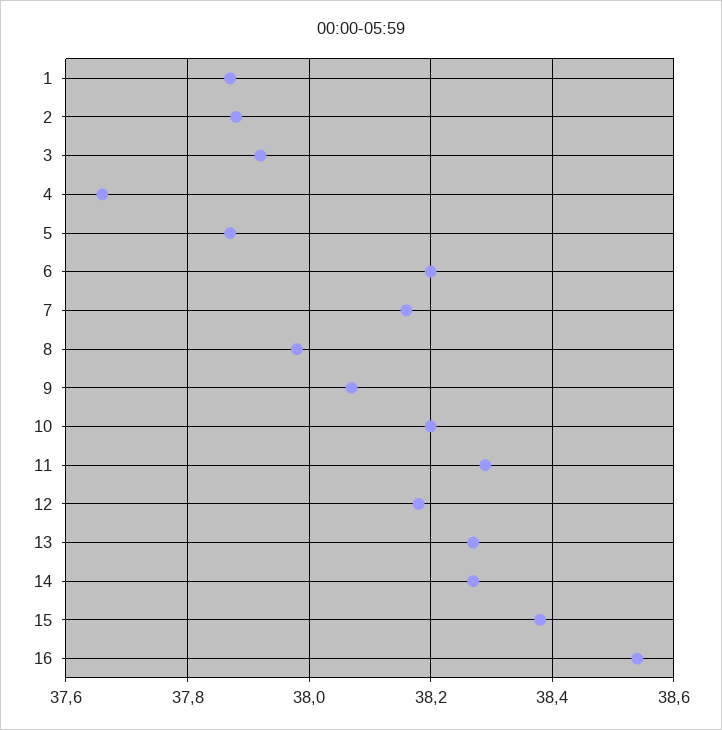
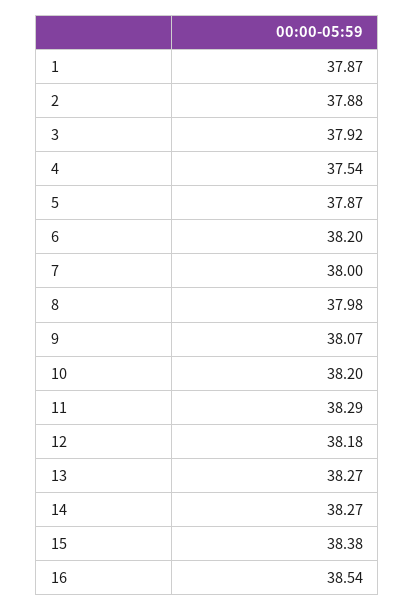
  {
    "1": 37.87,
    "2": 37.88,
    "3": 37.92,
-   "4": 37.65,
+   "4": 37.54,
    "5": 37.87,
    "6": 38.2,
-   "7": 38.15,
+   "7": 38,
    "8": 37.98,
    "9": 38.07,
    "10": 38.2,
    "11": 38.29,
    "12": 38.18,
    "13": 38.27,
    "14": 38.27,
    "15": 38.38,
    "16": 38.54
  }

